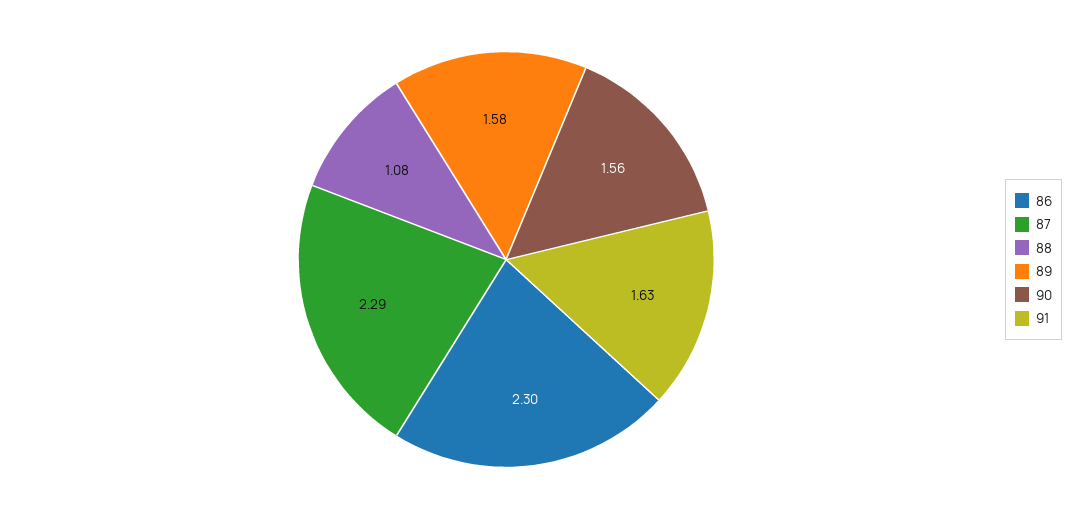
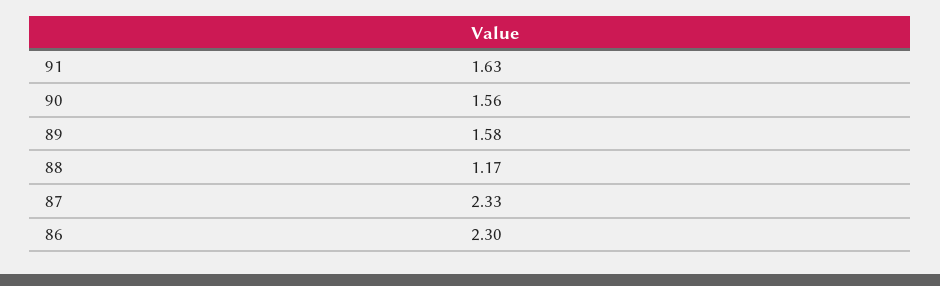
  {
    "86": 2.3,
-   "87": 2.29,
+   "87": 2.33,
-   "88": 1.08,
+   "88": 1.17,
    "89": 1.58,
    "90": 1.56,
    "91": 1.63
  }

